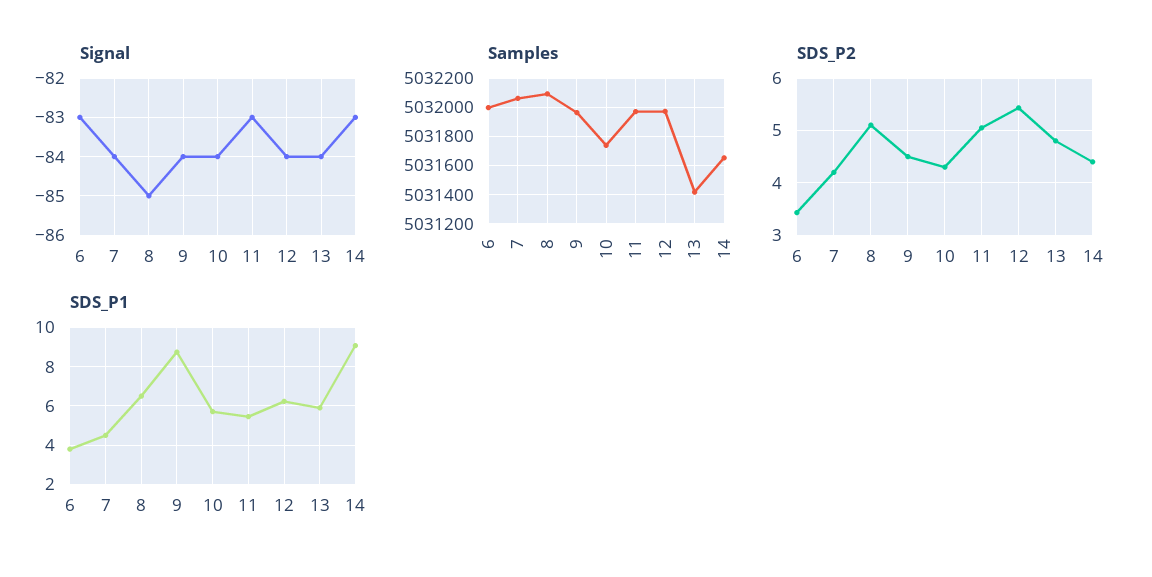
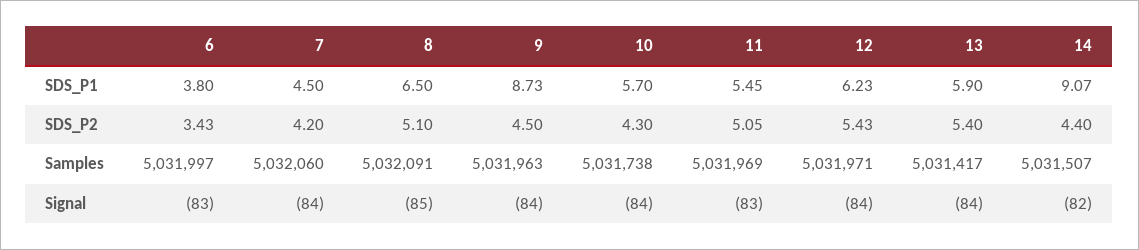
  {
    "Signal": {
      "6": -83,
      "7": -84,
      "8": -85,
      "9": -84,
      "10": -84,
      "11": -83,
      "12": -84,
      "13": -84,
-     "14": -83
+     "14": -82
    },
    "Samples": {
      "6": 5031997,
      "7": 5032060,
      "8": 5032091,
      "9": 5031963,
      "10": 5031738,
      "11": 5031969,
      "12": 5031971,
      "13": 5031417,
-     "14": 5031650
+     "14": 5031507
    },
    "SDS_P2": {
      "6": 3.43,
      "7": 4.2,
      "8": 5.1,
      "9": 4.5,
      "10": 4.3,
      "11": 5.05,
      "12": 5.43,
-     "13": 4.8,
+     "13": 5.4,
      "14": 4.4
    },
    "SDS_P1": {
      "6": 3.8,
      "7": 4.5,
      "8": 6.5,
      "9": 8.73,
      "10": 5.7,
      "11": 5.45,
      "12": 6.23,
      "13": 5.9,
      "14": 9.07
    }
  }

